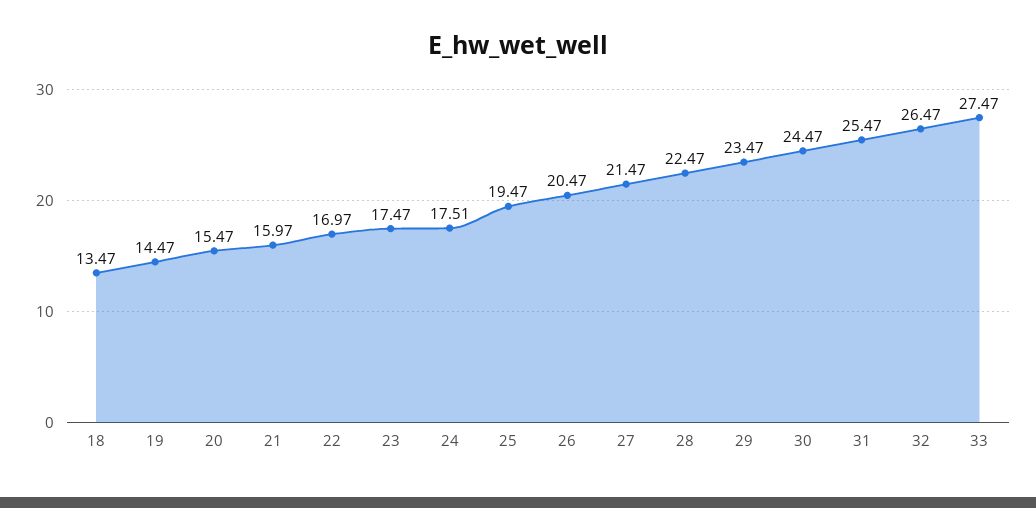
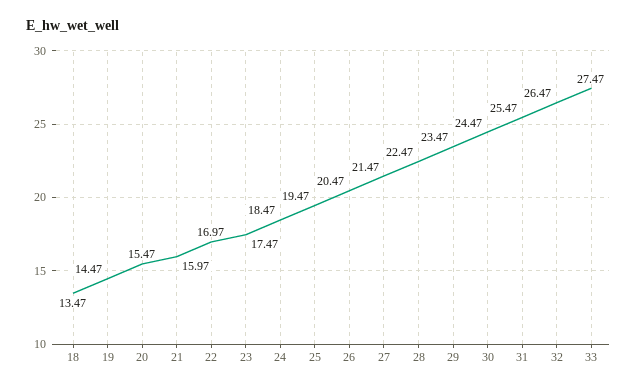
  {
    "18": 13.47,
    "19": 14.47,
    "20": 15.47,
    "21": 15.97,
    "22": 16.97,
    "23": 17.47,
-   "24": 17.51,
+   "24": 18.47,
    "25": 19.47,
    "26": 20.47,
    "27": 21.47,
    "28": 22.47,
    "29": 23.47,
    "30": 24.47,
    "31": 25.47,
    "32": 26.47,
    "33": 27.47
  }

